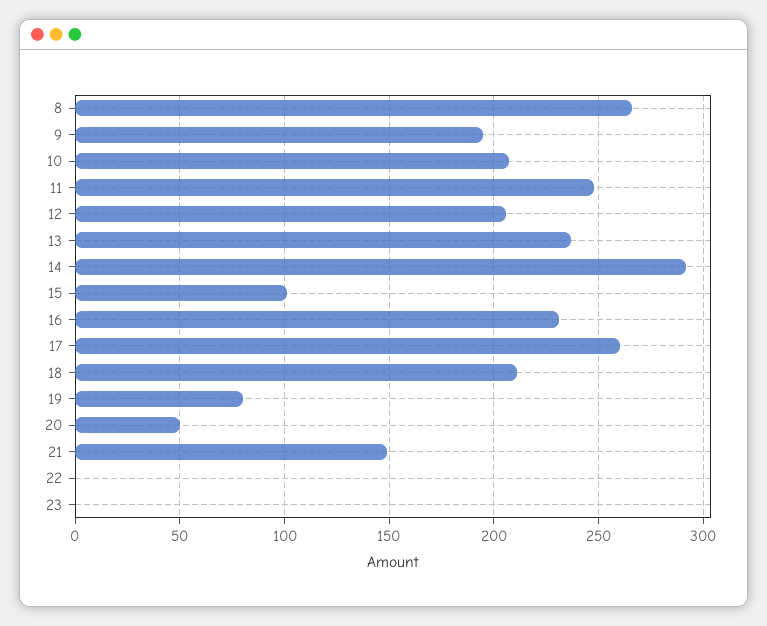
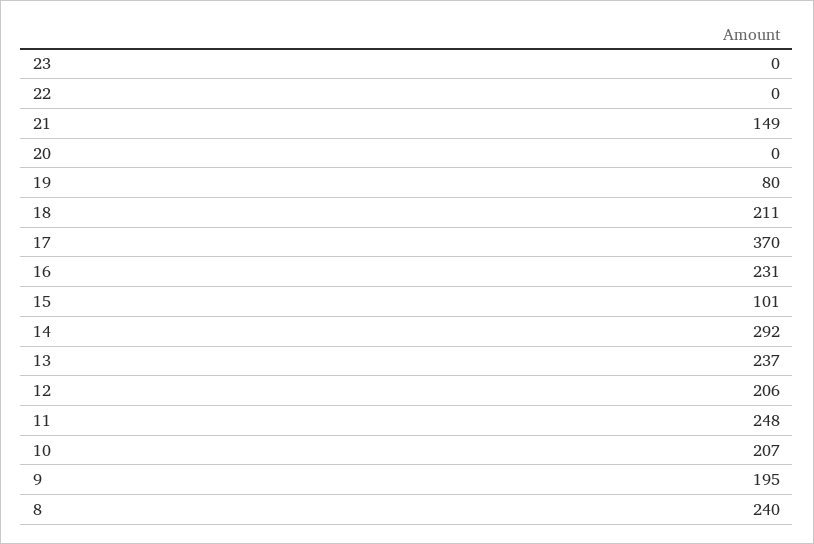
  {
-   "8": 265,
+   "8": 240,
    "9": 195,
    "10": 207,
    "11": 248,
    "12": 206,
    "13": 237,
    "14": 292,
    "15": 101,
    "16": 231,
-   "17": 260,
+   "17": 370,
    "18": 211,
    "19": 80,
-   "20": 50,
+   "20": 0,
    "21": 149,
    "22": 0,
    "23": 0
  }

